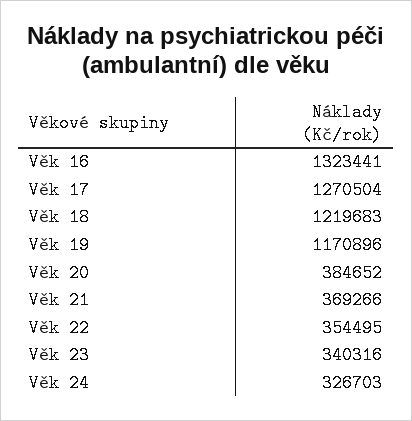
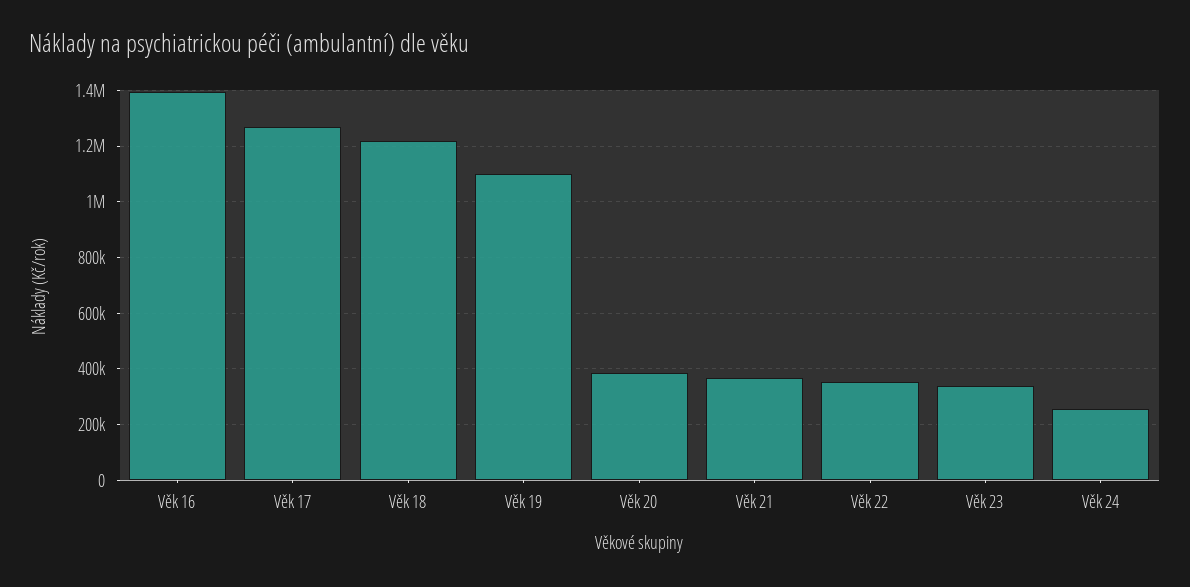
  {
-   "Věk 16": 1323441,
+   "Věk 16": 1400000,
    "Věk 17": 1270504,
    "Věk 18": 1219683,
-   "Věk 19": 1170896,
+   "Věk 19": 1100000,
    "Věk 20": 384652,
    "Věk 21": 369266,
    "Věk 22": 354495,
    "Věk 23": 340316,
-   "Věk 24": 326703
+   "Věk 24": 250000
  }

